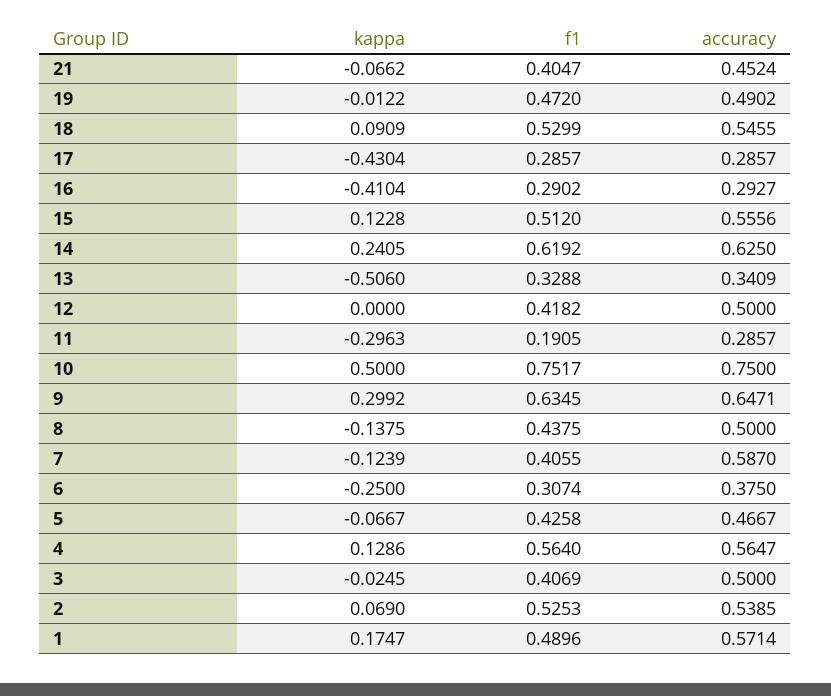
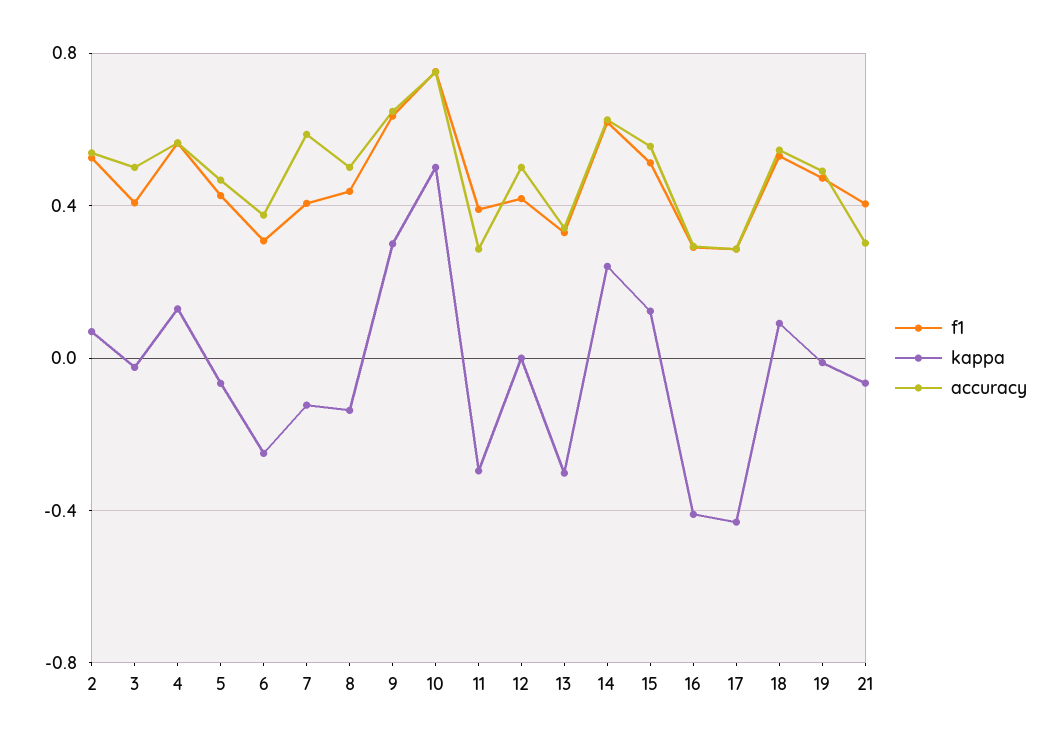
  {
    "kappa": {
      "21": -0.0662,
      "19": -0.0122,
      "18": 0.0909,
      "17": -0.4304,
      "16": -0.4104,
      "15": 0.1228,
      "14": 0.2405,
-     "13": -0.506,
+     "13": -0.3,
      "12": 0,
      "11": -0.2963,
      "10": 0.5,
      "9": 0.2992,
      "8": -0.1375,
      "7": -0.1239,
      "6": -0.25,
      "5": -0.0667,
      "4": 0.1286,
      "3": -0.0245,
-     "2": 0.069,
+     "2": 0.069
-     "1": 0.1747
    },
    "f1": {
      "21": 0.4047,
      "19": 0.472,
      "18": 0.5299,
      "17": 0.2857,
      "16": 0.2902,
      "15": 0.512,
      "14": 0.6192,
      "13": 0.3288,
      "12": 0.4182,
-     "11": 0.1905,
+     "11": 0.4,
      "10": 0.7517,
      "9": 0.6345,
      "8": 0.4375,
      "7": 0.4055,
      "6": 0.3074,
      "5": 0.4258,
      "4": 0.564,
      "3": 0.4069,
-     "2": 0.5253,
+     "2": 0.5253
-     "1": 0.4896
    },
    "accuracy": {
-     "21": 0.4524,
+     "21": 0.3,
      "19": 0.4902,
      "18": 0.5455,
      "17": 0.2857,
      "16": 0.2927,
      "15": 0.5556,
      "14": 0.625,
      "13": 0.3409,
      "12": 0.5,
      "11": 0.2857,
      "10": 0.75,
      "9": 0.6471,
      "8": 0.5,
      "7": 0.587,
      "6": 0.375,
      "5": 0.4667,
      "4": 0.5647,
      "3": 0.5,
-     "2": 0.5385,
+     "2": 0.5385
-     "1": 0.5714
    }
  }

